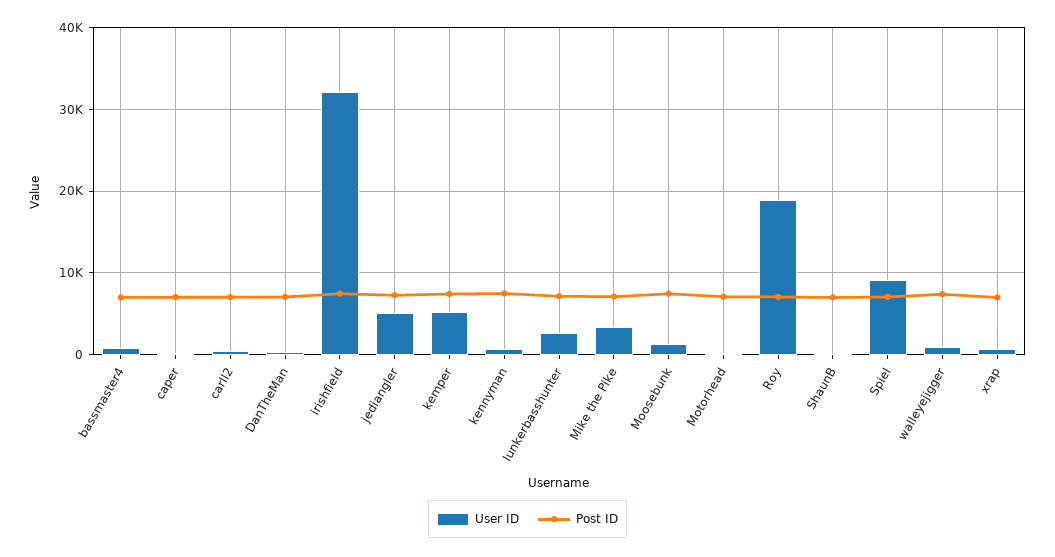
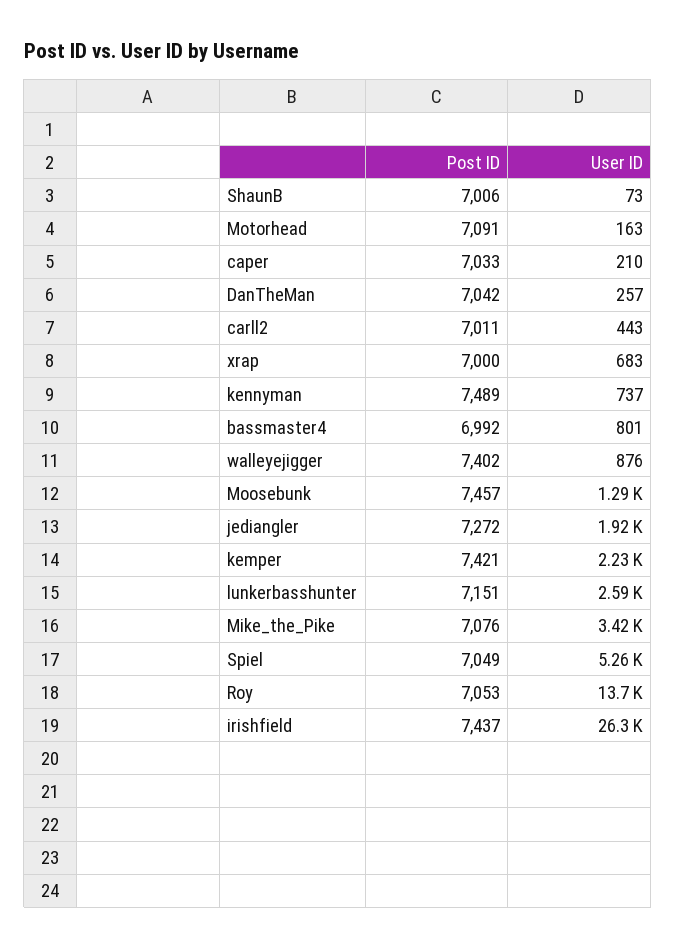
  {
    "User ID": {
      "bassmaster4": 801,
      "caper": 210,
      "carll2": 443,
      "DanTheMan": 257,
-     "irishfield": 32000,
+     "irishfield": 26300,
-     "jediangler": 5000,
+     "jediangler": 1920,
-     "kemper": 5000,
+     "kemper": 2230,
      "kennyman": 737,
      "lunkerbasshunter": 2590,
      "Mike the Pike": 3420,
      "Moosebunk": 1290,
      "Motorhead": 163,
-     "Roy": 19000,
+     "Roy": 13700,
      "ShaunB": 73,
-     "Spiel": 9000,
+     "Spiel": 5260,
      "walleyejigger": 876,
      "xrap": 683
    },
    "Post ID": {
      "bassmaster4": 6992,
      "caper": 7033,
      "carll2": 7011,
      "DanTheMan": 7042,
      "irishfield": 7437,
      "jediangler": 7272,
      "kemper": 7421,
      "kennyman": 7489,
      "lunkerbasshunter": 7151,
      "Mike the Pike": 7076,
      "Moosebunk": 7457,
      "Motorhead": 7091,
      "Roy": 7053,
      "ShaunB": 7006,
      "Spiel": 7049,
      "walleyejigger": 7402,
      "xrap": 7000
    }
  }

